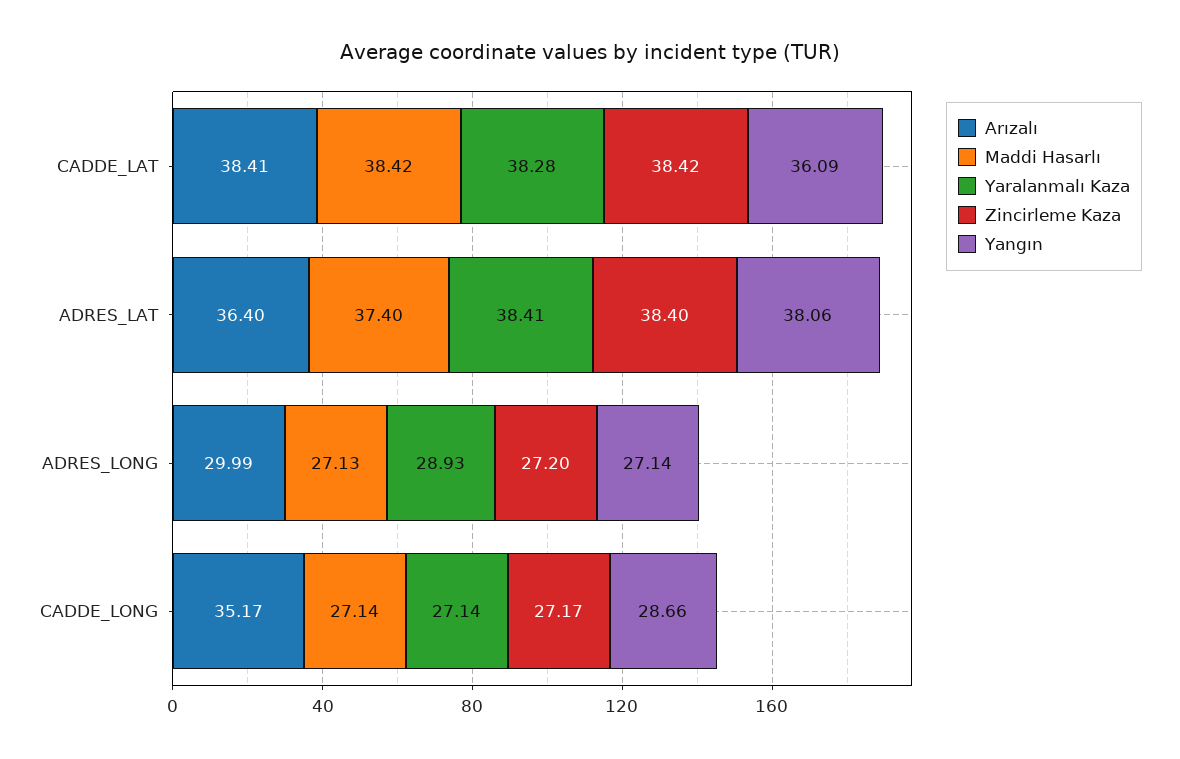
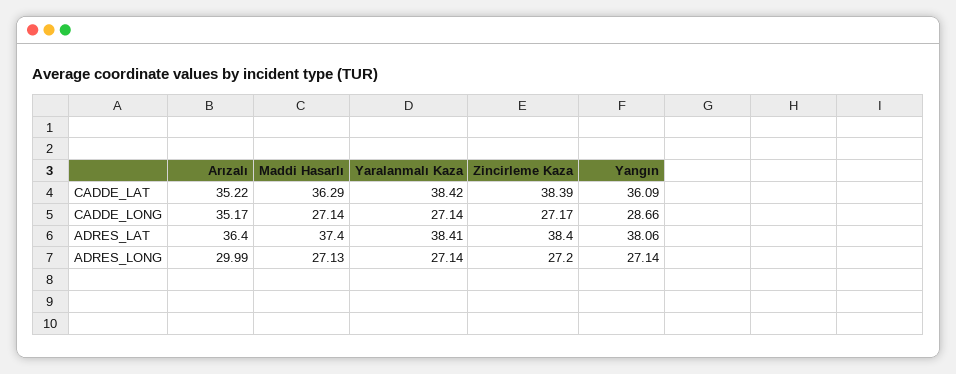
  {
    "Arızalı": {
-     "CADDE_LAT": 38.41,
+     "CADDE_LAT": 35.22,
      "ADRES_LAT": 36.4,
      "ADRES_LONG": 29.99,
      "CADDE_LONG": 35.17
    },
    "Maddi Hasarlı": {
-     "CADDE_LAT": 38.42,
+     "CADDE_LAT": 36.29,
      "ADRES_LAT": 37.4,
      "ADRES_LONG": 27.13,
      "CADDE_LONG": 27.14
    },
    "Yaralanmalı Kaza": {
-     "CADDE_LAT": 38.28,
+     "CADDE_LAT": 38.42,
      "ADRES_LAT": 38.41,
-     "ADRES_LONG": 28.93,
+     "ADRES_LONG": 27.14,
      "CADDE_LONG": 27.14
    },
    "Zincirleme Kaza": {
-     "CADDE_LAT": 38.42,
+     "CADDE_LAT": 38.39,
      "ADRES_LAT": 38.4,
      "ADRES_LONG": 27.2,
      "CADDE_LONG": 27.17
    },
    "Yangın": {
      "CADDE_LAT": 36.09,
      "ADRES_LAT": 38.06,
      "ADRES_LONG": 27.14,
      "CADDE_LONG": 28.66
    }
  }

